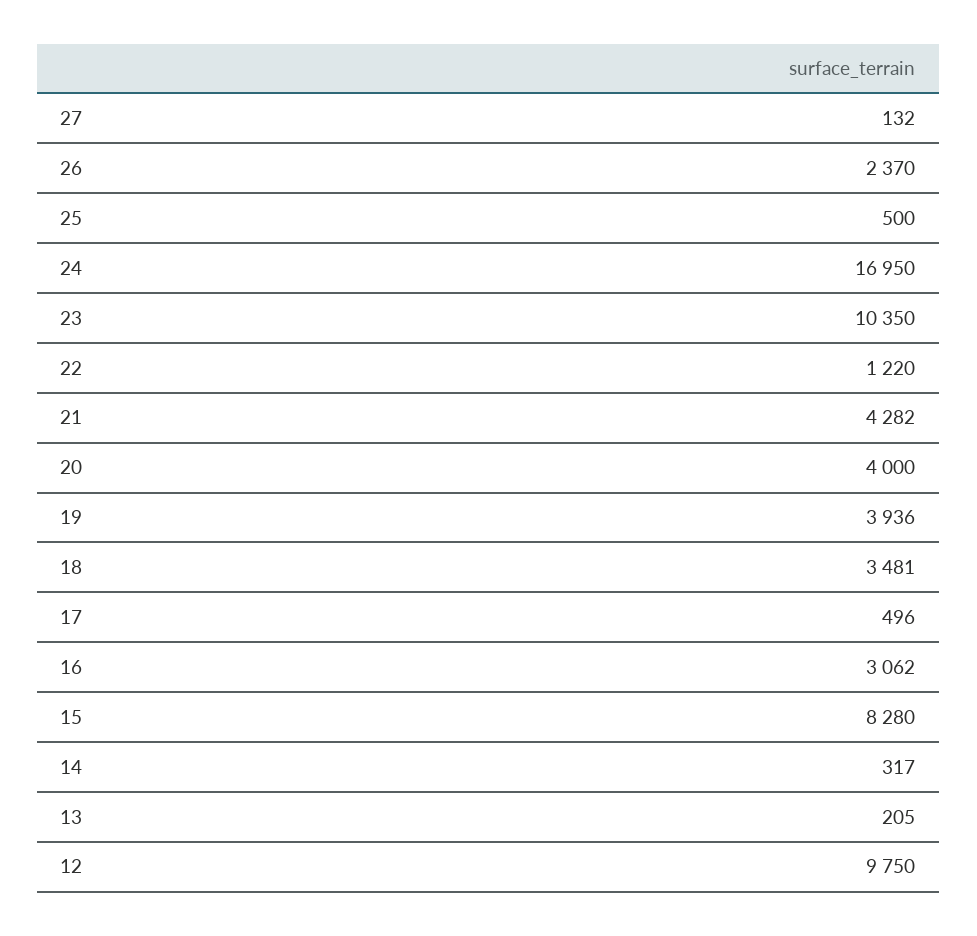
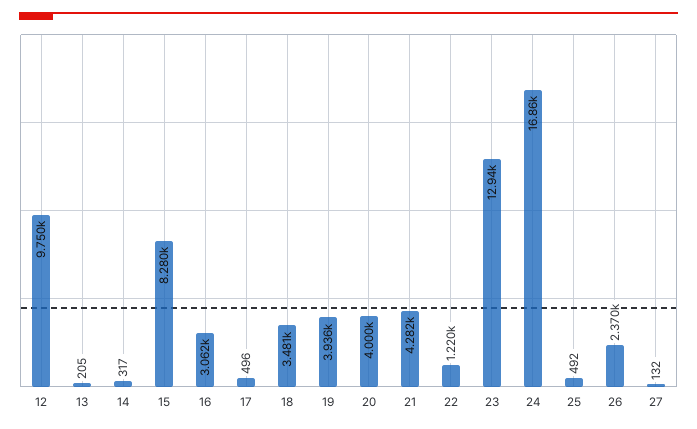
  {
    "27": 132,
    "26": 2370,
-   "25": 500,
+   "25": 492,
-   "24": 16950,
+   "24": 16860,
-   "23": 10350,
+   "23": 12940,
    "22": 1220,
    "21": 4282,
    "20": 4000,
    "19": 3936,
    "18": 3481,
    "17": 496,
    "16": 3062,
    "15": 8280,
    "14": 317,
    "13": 205,
    "12": 9750
  }

